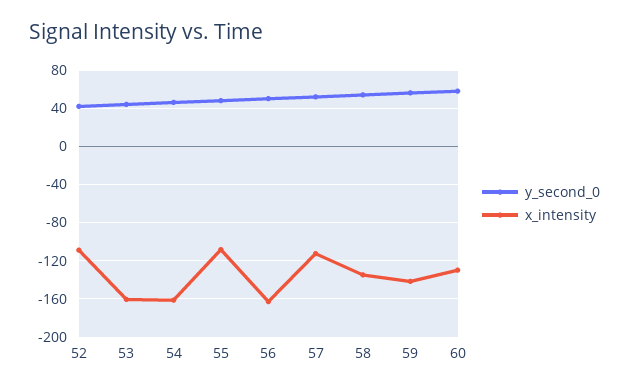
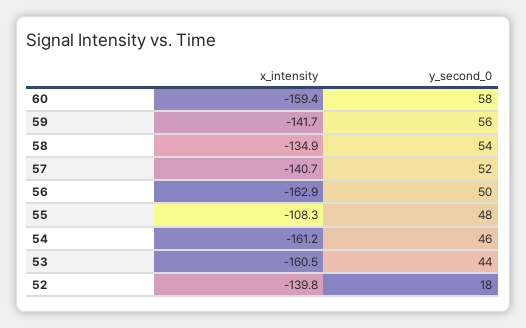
  {
    "y_second_0": {
-     "52": 40,
+     "52": 18,
      "53": 44,
      "54": 46,
      "55": 48,
      "56": 50,
      "57": 52,
      "58": 54,
      "59": 56,
      "60": 58
    },
    "x_intensity": {
-     "52": -110,
+     "52": -139.8,
      "53": -160.5,
      "54": -161.2,
      "55": -108.3,
      "56": -162.9,
-     "57": -110,
+     "57": -140.7,
      "58": -134.9,
      "59": -141.7,
-     "60": -130
+     "60": -159.4
    }
  }

